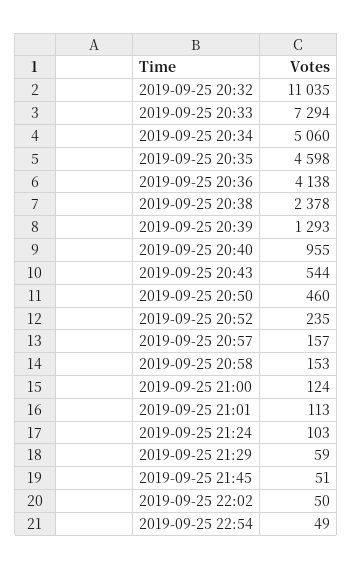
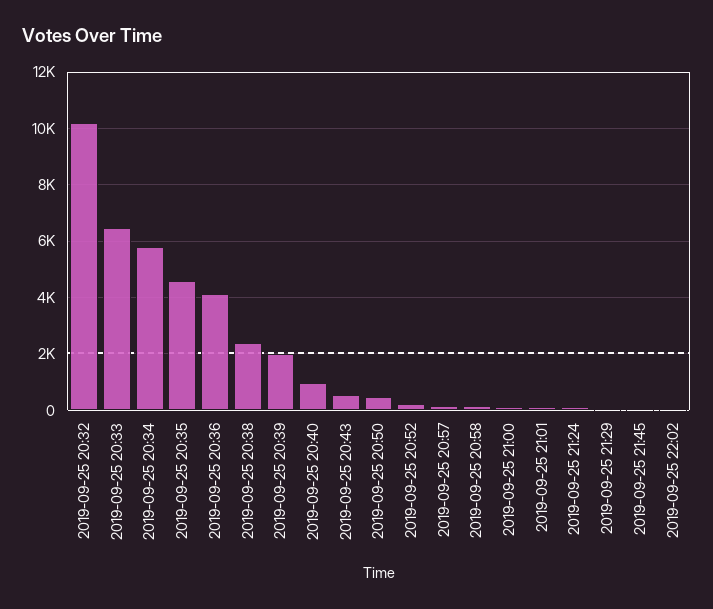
  {
-   "2019-09-25 20:32": 11035,
+   "2019-09-25 20:32": 10250,
-   "2019-09-25 20:33": 7294,
+   "2019-09-25 20:33": 6500,
-   "2019-09-25 20:34": 5060,
+   "2019-09-25 20:34": 5750,
    "2019-09-25 20:35": 4598,
    "2019-09-25 20:36": 4138,
    "2019-09-25 20:38": 2378,
-   "2019-09-25 20:39": 1293,
+   "2019-09-25 20:39": 2000,
    "2019-09-25 20:40": 955,
    "2019-09-25 20:43": 544,
    "2019-09-25 20:50": 460,
    "2019-09-25 20:52": 235,
    "2019-09-25 20:57": 157,
    "2019-09-25 20:58": 153,
    "2019-09-25 21:00": 124,
    "2019-09-25 21:01": 113,
    "2019-09-25 21:24": 103,
    "2019-09-25 21:29": 59,
    "2019-09-25 21:45": 51,
-   "2019-09-25 22:02": 50,
+   "2019-09-25 22:02": 50
-   "2019-09-25 22:54": 49
  }

